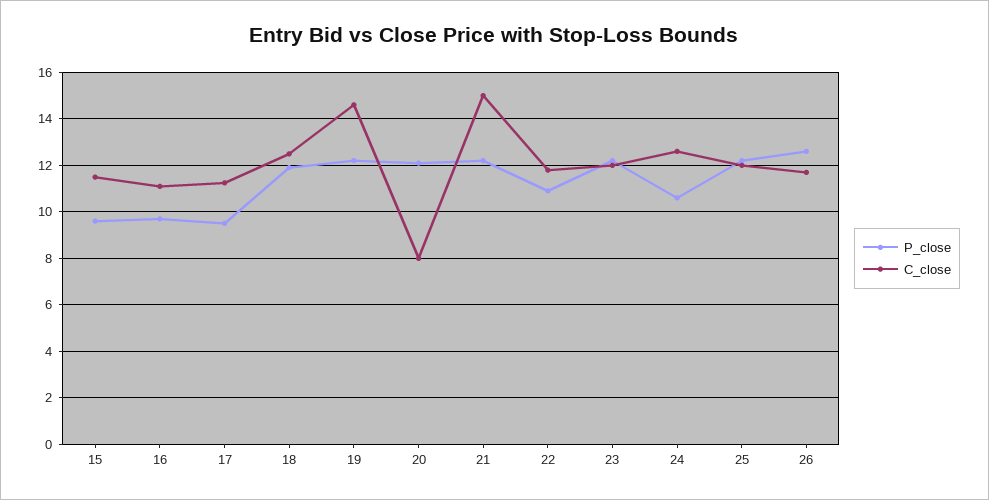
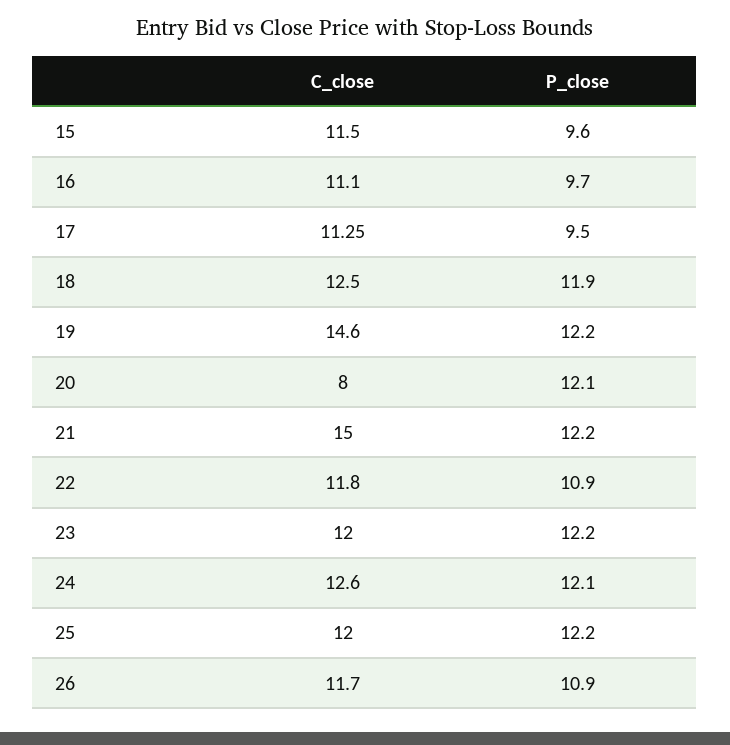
  {
    "P_close": {
      "15": 9.6,
      "16": 9.7,
      "17": 9.5,
      "18": 11.9,
      "19": 12.2,
      "20": 12.1,
      "21": 12.2,
      "22": 10.9,
      "23": 12.2,
-     "24": 10.5,
+     "24": 12.1,
      "25": 12.2,
-     "26": 12.5
+     "26": 10.9
    },
    "C_close": {
      "15": 11.5,
      "16": 11.1,
      "17": 11.25,
      "18": 12.5,
      "19": 14.6,
      "20": 8,
      "21": 15,
      "22": 11.8,
      "23": 12,
      "24": 12.6,
      "25": 12,
      "26": 11.7
    }
  }

